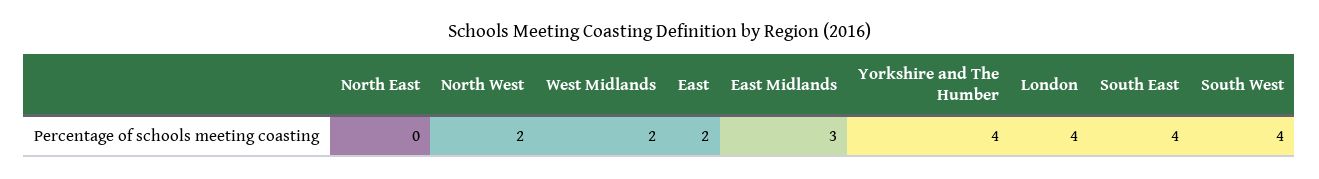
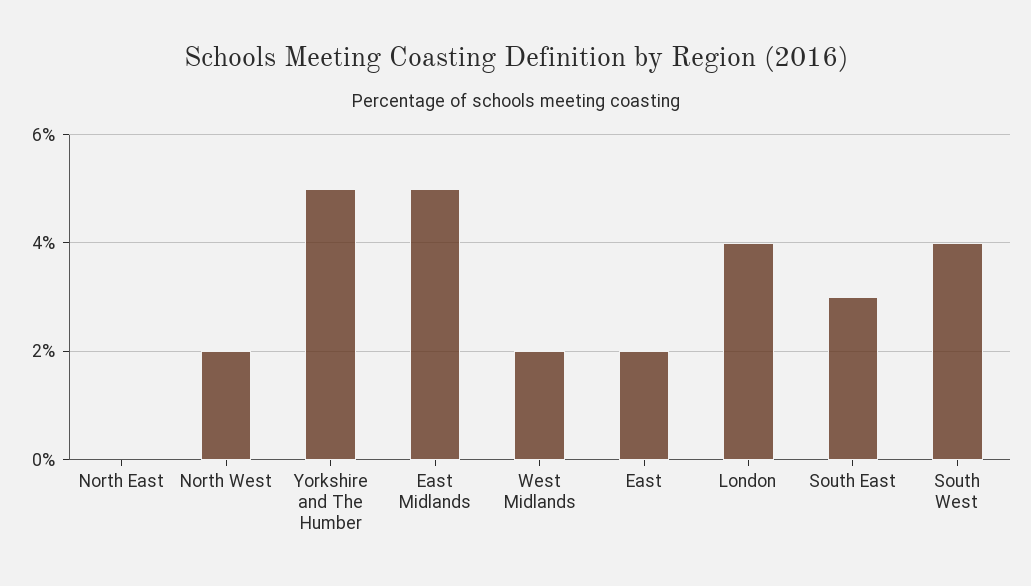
  {
    "North East": 0,
    "North West": 2,
    "West Midlands": 2,
    "East": 2,
-   "East Midlands": 3,
+   "East Midlands": 5,
-   "Yorkshire and The Humber": 4,
+   "Yorkshire and The Humber": 5,
    "London": 4,
-   "South East": 4,
+   "South East": 3,
    "South West": 4
  }

